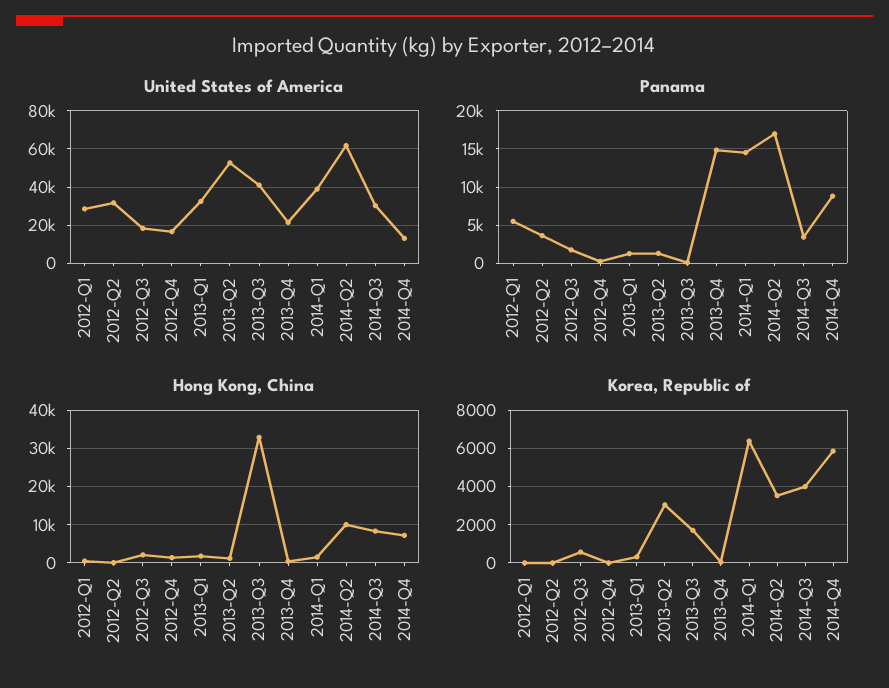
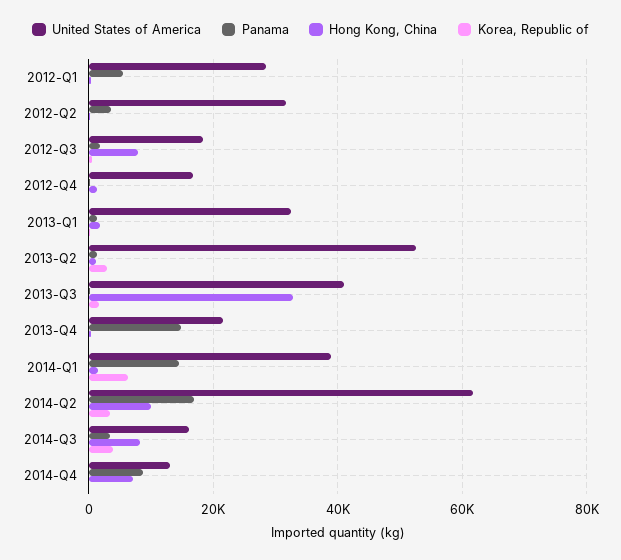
  {
    "United States of America": {
      "2012-Q1": 28000,
      "2012-Q2": 32000,
      "2012-Q3": 18000,
      "2012-Q4": 16000,
      "2013-Q1": 32000,
      "2013-Q2": 52000,
      "2013-Q3": 42000,
      "2013-Q4": 22000,
      "2014-Q1": 38000,
      "2014-Q2": 62000,
-     "2014-Q3": 30000,
+     "2014-Q3": 16000,
      "2014-Q4": 14000
    },
    "Panama": {
      "2012-Q1": 6000,
      "2012-Q2": 4000,
      "2012-Q3": 2000,
      "2012-Q4": 0,
      "2013-Q1": 1000,
      "2013-Q2": 1000,
      "2013-Q3": 0,
      "2013-Q4": 15000,
      "2014-Q1": 15000,
      "2014-Q2": 17000,
      "2014-Q3": 3000,
      "2014-Q4": 9000
    },
    "Hong Kong, China": {
      "2012-Q1": 0,
      "2012-Q2": 0,
-     "2012-Q3": 2000,
+     "2012-Q3": 8000,
      "2012-Q4": 2000,
      "2013-Q1": 2000,
      "2013-Q2": 2000,
      "2013-Q3": 32000,
      "2013-Q4": 0,
      "2014-Q1": 2000,
      "2014-Q2": 10000,
      "2014-Q3": 8000,
      "2014-Q4": 8000
    },
    "Korea, Republic of": {
      "2012-Q1": 0,
      "2012-Q2": 0,
      "2012-Q3": 500,
      "2012-Q4": 0,
      "2013-Q1": 500,
      "2013-Q2": 3000,
      "2013-Q3": 1500,
      "2013-Q4": 0,
      "2014-Q1": 6500,
      "2014-Q2": 3500,
      "2014-Q3": 4000,
-     "2014-Q4": 6000
+     "2014-Q4": 0
    }
  }

